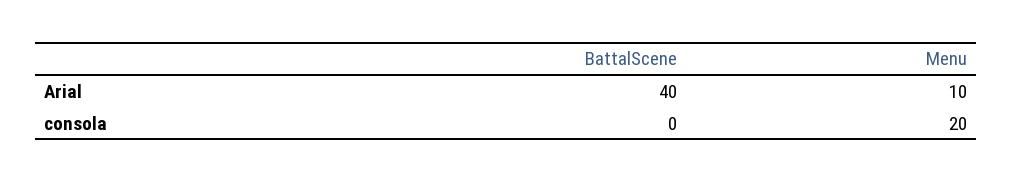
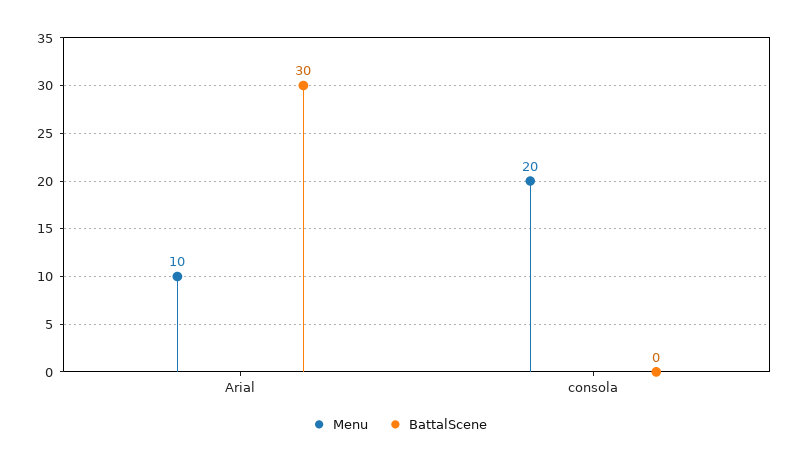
  {
    "BattalScene": {
-     "Arial": 40,
+     "Arial": 30,
      "consola": 0
    },
    "Menu": {
      "Arial": 10,
      "consola": 20
    }
  }

